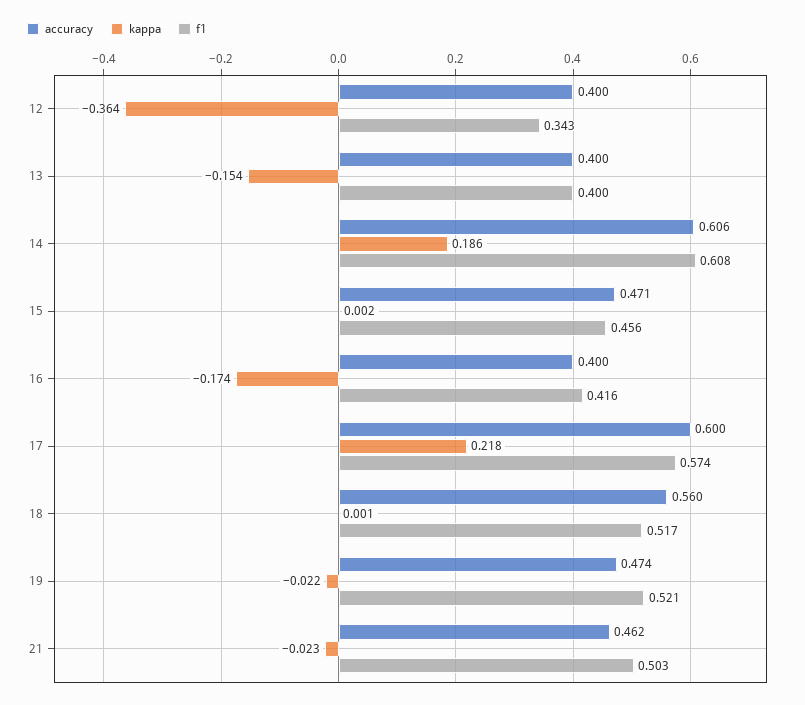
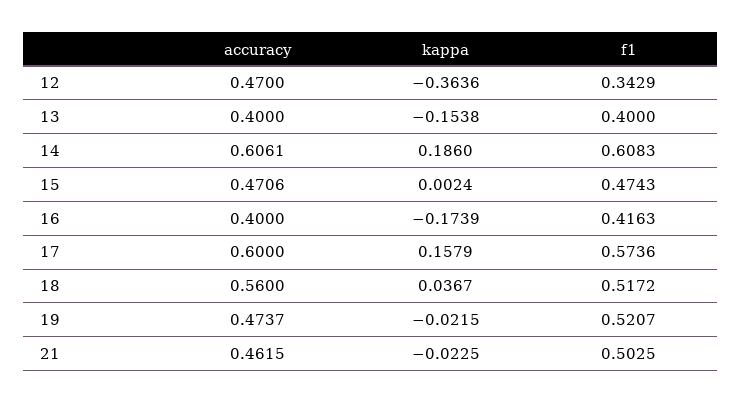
  {
    "accuracy": {
-     "12": 0.4,
+     "12": 0.47,
      "13": 0.4,
      "14": 0.6061,
      "15": 0.4706,
      "16": 0.4,
      "17": 0.6,
      "18": 0.56,
      "19": 0.4737,
      "21": 0.4615
    },
    "kappa": {
      "12": -0.3636,
      "13": -0.1538,
      "14": 0.186,
      "15": 0.0024,
      "16": -0.1739,
-     "17": 0.218,
+     "17": 0.1579,
-     "18": 0.001,
+     "18": 0.0367,
      "19": -0.0215,
      "21": -0.0225
    },
    "f1": {
      "12": 0.3429,
      "13": 0.4,
      "14": 0.6083,
-     "15": 0.456,
+     "15": 0.4743,
      "16": 0.4163,
      "17": 0.5736,
      "18": 0.5172,
      "19": 0.5207,
      "21": 0.5025
    }
  }

